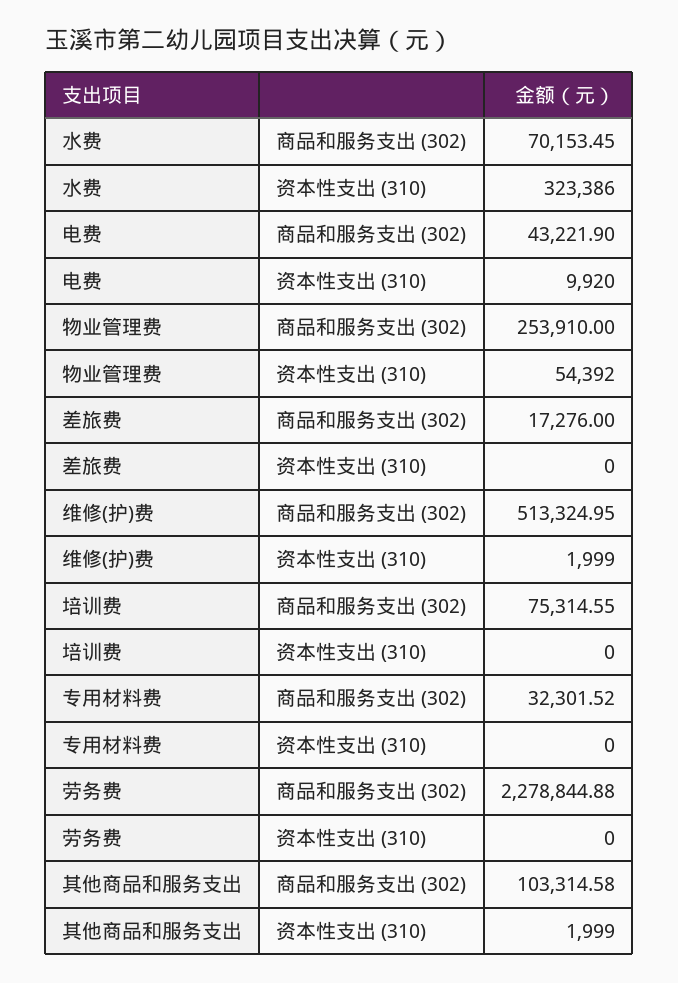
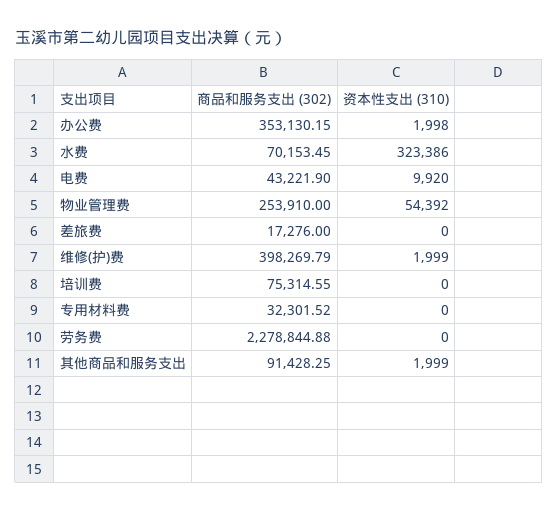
  {
    "水费": {
      "商品和服务支出 (302)": 70153.45,
      "资本性支出 (310)": 323386
    },
    "电费": {
      "商品和服务支出 (302)": 43221.9,
      "资本性支出 (310)": 9920
    },
    "物业管理费": {
      "商品和服务支出 (302)": 253910,
      "资本性支出 (310)": 54392
    },
    "差旅费": {
      "商品和服务支出 (302)": 17276,
      "资本性支出 (310)": 0
    },
    "维修(护)费": {
-     "商品和服务支出 (302)": 513324.95,
+     "商品和服务支出 (302)": 398269.79,
      "资本性支出 (310)": 1999
    },
    "培训费": {
      "商品和服务支出 (302)": 75314.55,
      "资本性支出 (310)": 0
    },
    "专用材料费": {
      "商品和服务支出 (302)": 32301.52,
      "资本性支出 (310)": 0
    },
    "劳务费": {
      "商品和服务支出 (302)": 2278844.88,
      "资本性支出 (310)": 0
    },
    "其他商品和服务支出": {
-     "商品和服务支出 (302)": 103314.58,
+     "商品和服务支出 (302)": 91428.25,
      "资本性支出 (310)": 1999
-   }
+   },
+   "办公费": {
+     "商品和服务支出 (302)": 353130.15,
+     "资本性支出 (310)": 1998
+   }
  }

